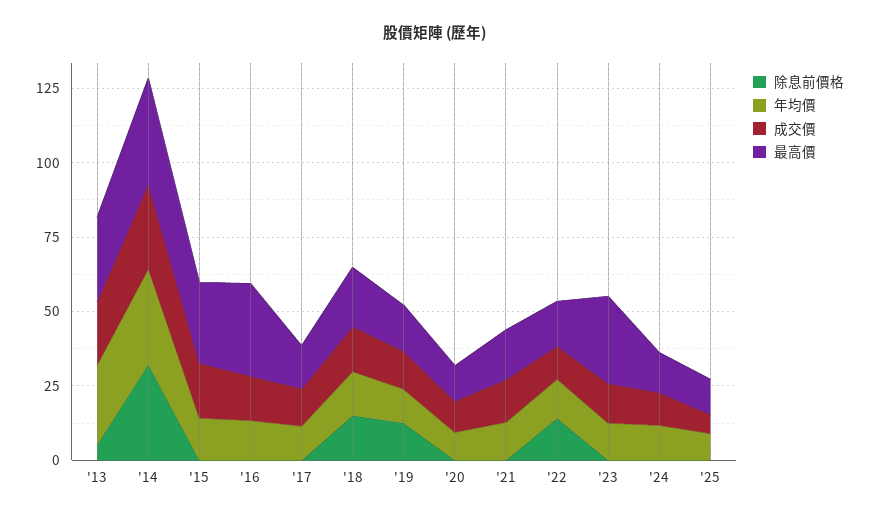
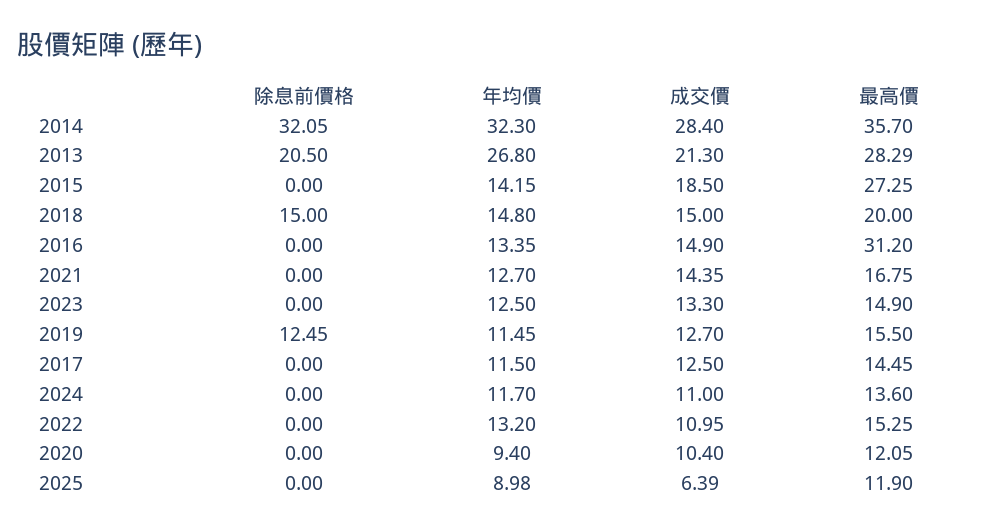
  {
    "除息前價格": {
-     "'13": 5,
+     "'13": 20.5,
      "'14": 32.05,
      "'15": 0,
      "'16": 0,
      "'17": 0,
      "'18": 15,
      "'19": 12.45,
      "'20": 0,
      "'21": 0,
-     "'22": 15,
+     "'22": 0,
      "'23": 0,
      "'24": 0,
      "'25": 0
    },
    "年均價": {
      "'13": 26.8,
      "'14": 32.3,
      "'15": 14.15,
      "'16": 13.35,
      "'17": 11.5,
      "'18": 14.8,
      "'19": 11.45,
      "'20": 9.4,
      "'21": 12.7,
      "'22": 13.2,
      "'23": 12.5,
      "'24": 11.7,
      "'25": 8.98
    },
    "成交價": {
      "'13": 21.3,
      "'14": 28.4,
      "'15": 18.5,
      "'16": 14.9,
      "'17": 12.5,
      "'18": 15,
      "'19": 12.7,
      "'20": 10.4,
      "'21": 14.35,
      "'22": 10.95,
      "'23": 13.3,
      "'24": 11,
      "'25": 6.39
    },
    "最高價": {
      "'13": 28.29,
      "'14": 35.7,
      "'15": 27.25,
      "'16": 31.2,
      "'17": 14.45,
      "'18": 20,
      "'19": 15.5,
      "'20": 12.05,
      "'21": 16.75,
      "'22": 15.25,
-     "'23": 30,
+     "'23": 14.9,
      "'24": 13.6,
      "'25": 11.9
    }
  }

